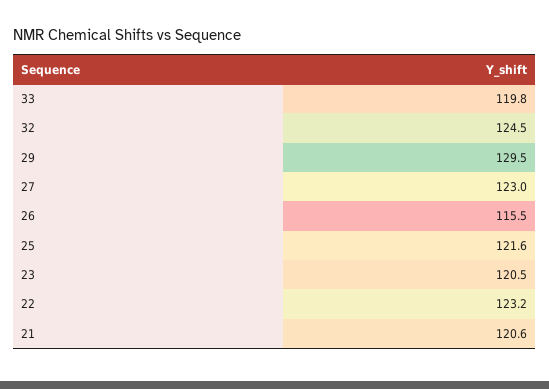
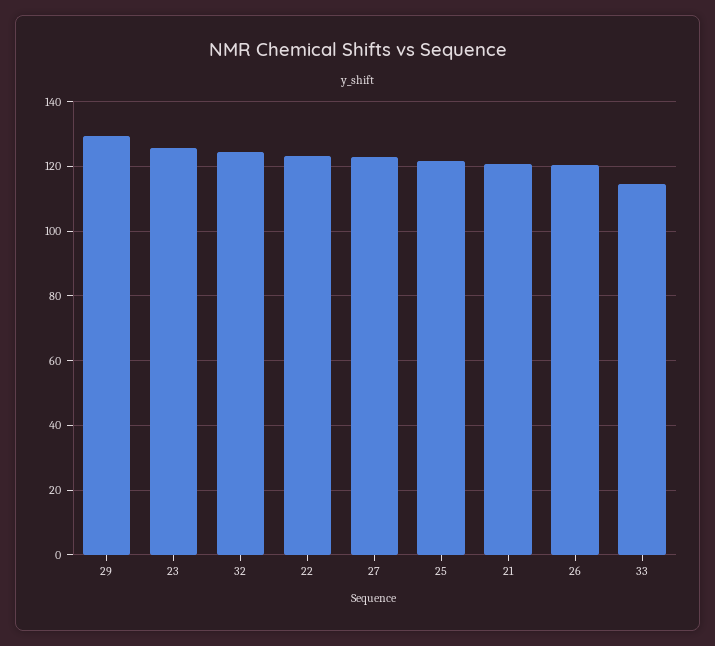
  {
-   "33": 119.8,
+   "33": 114,
    "32": 124.5,
    "29": 129.5,
    "27": 123,
-   "26": 115.5,
+   "26": 120,
    "25": 121.6,
-   "23": 120.5,
+   "23": 126,
    "22": 123.2,
    "21": 120.6
  }

